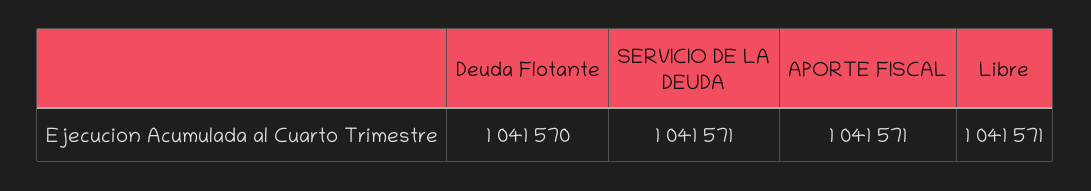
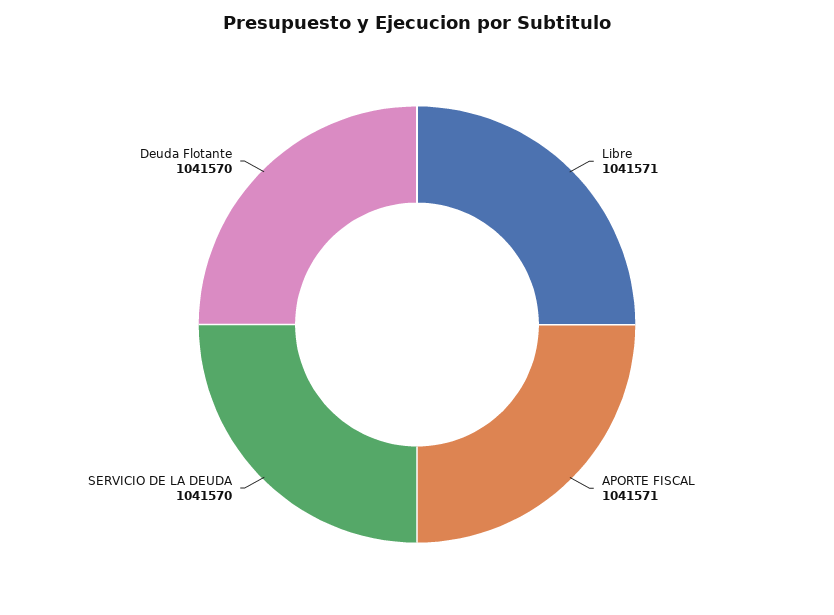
  {
    "Deuda Flotante": 1041570,
-   "SERVICIO DE LA DEUDA": 1041571,
+   "SERVICIO DE LA DEUDA": 1041570,
    "APORTE FISCAL": 1041571,
    "Libre": 1041571
  }

